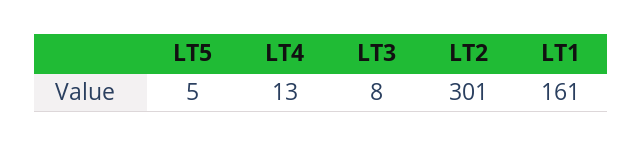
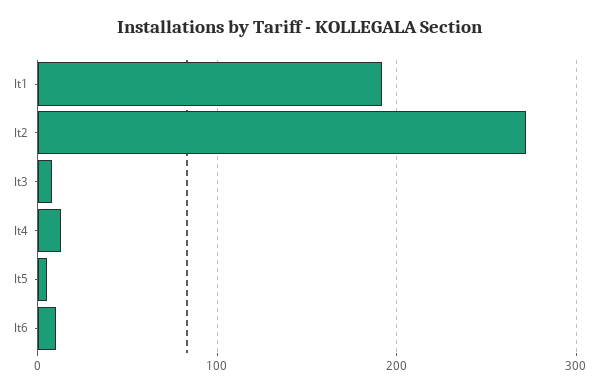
  {
    "LT5": 5,
    "LT4": 13,
    "LT3": 8,
-   "LT2": 301,
+   "LT2": 270,
-   "LT1": 161
+   "LT1": 190,
+   "lt6": 10
  }

